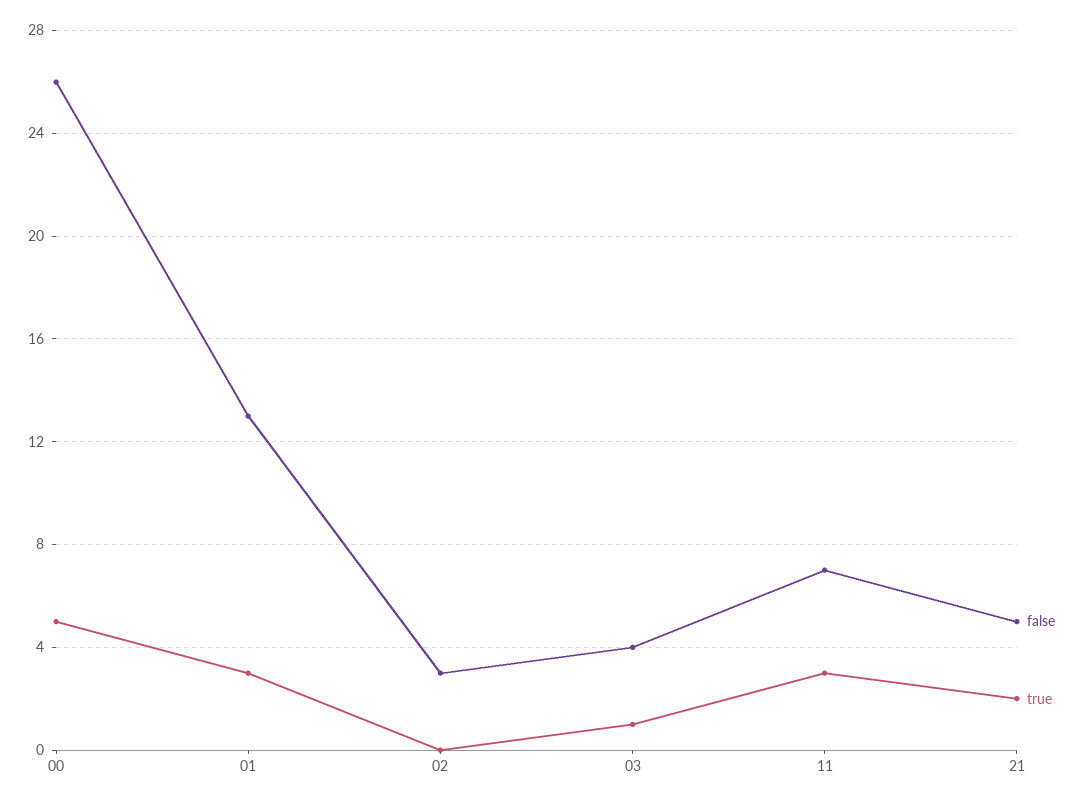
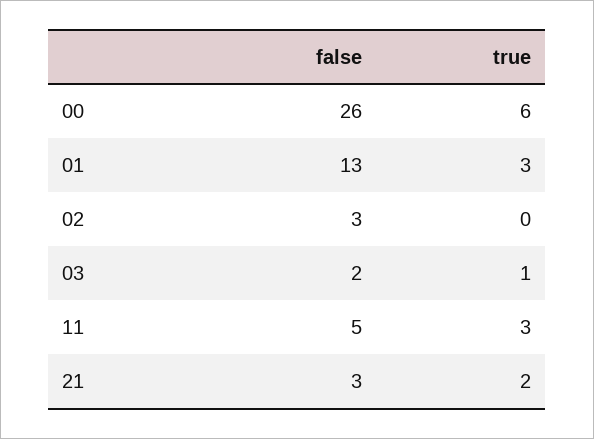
  {
    "false": {
      "00": 26,
      "01": 13,
      "02": 3,
-     "03": 4,
+     "03": 2,
-     "11": 7,
+     "11": 5,
-     "21": 5
+     "21": 3
    },
    "true": {
-     "00": 5,
+     "00": 6,
      "01": 3,
      "02": 0,
      "03": 1,
      "11": 3,
      "21": 2
    }
  }

